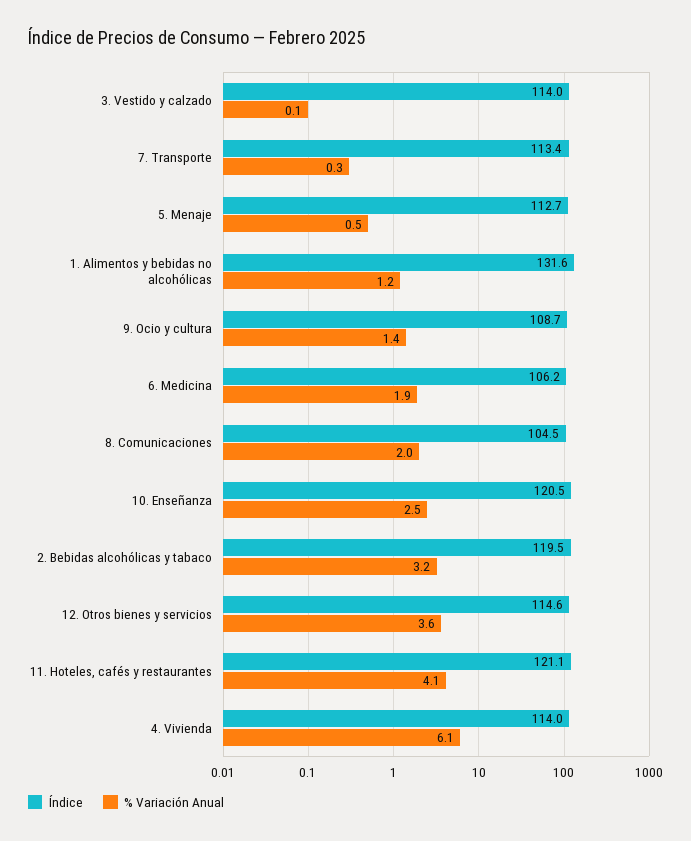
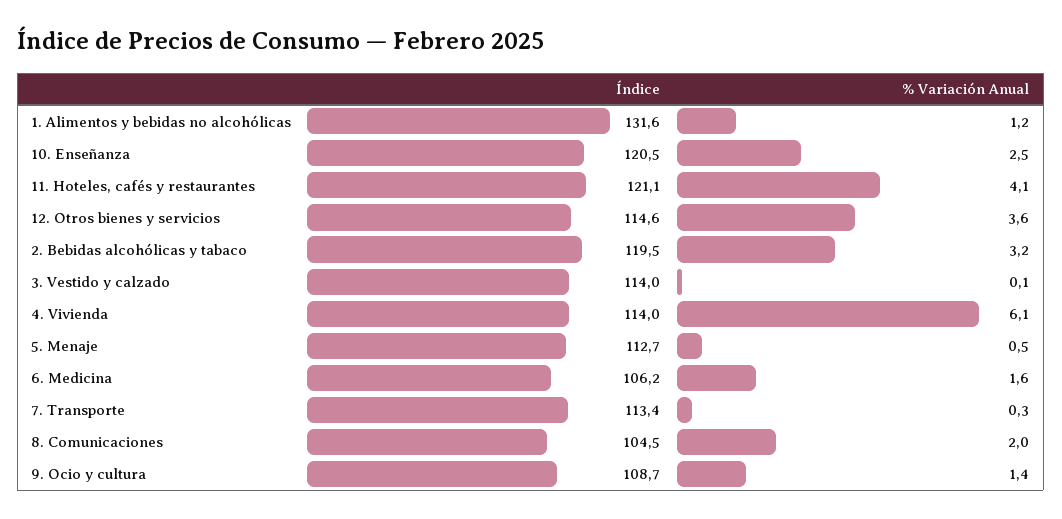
  {
    "Índice": {
      "3. Vestido y calzado": 114,
      "7. Transporte": 113.4,
      "5. Menaje": 112.7,
      "1. Alimentos y bebidas no alcohólicas": 131.6,
      "9. Ocio y cultura": 108.7,
      "6. Medicina": 106.2,
      "8. Comunicaciones": 104.5,
      "10. Enseñanza": 120.5,
      "2. Bebidas alcohólicas y tabaco": 119.5,
      "12. Otros bienes y servicios": 114.6,
      "11. Hoteles, cafés y restaurantes": 121.1,
      "4. Vivienda": 114
    },
    "% Variación Anual": {
      "3. Vestido y calzado": 0.1,
      "7. Transporte": 0.3,
      "5. Menaje": 0.5,
      "1. Alimentos y bebidas no alcohólicas": 1.2,
      "9. Ocio y cultura": 1.4,
-     "6. Medicina": 1.9,
+     "6. Medicina": 1.6,
      "8. Comunicaciones": 2,
      "10. Enseñanza": 2.5,
      "2. Bebidas alcohólicas y tabaco": 3.2,
      "12. Otros bienes y servicios": 3.6,
      "11. Hoteles, cafés y restaurantes": 4.1,
      "4. Vivienda": 6.1
    }
  }

